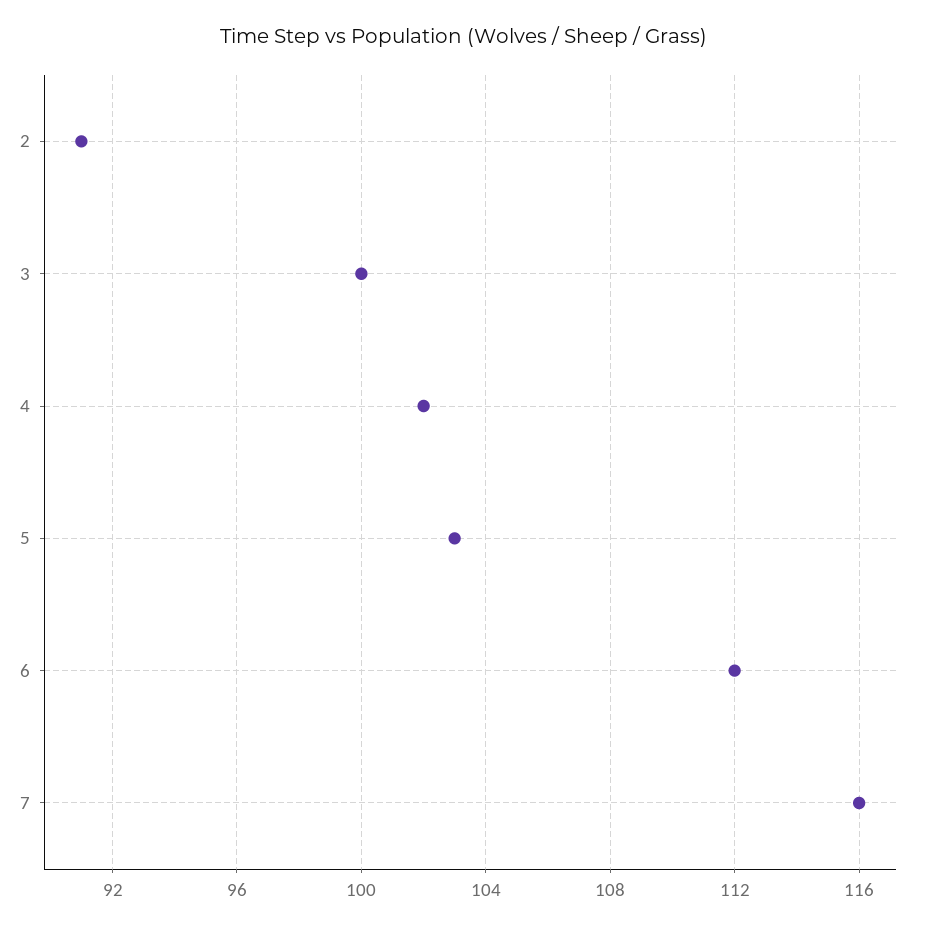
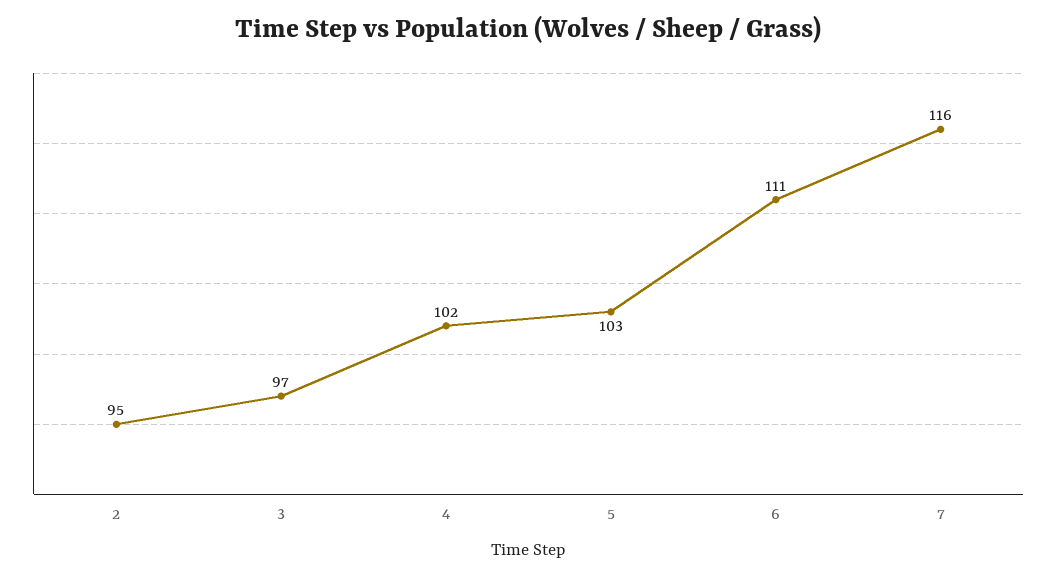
  {
-   "2": 91,
+   "2": 95,
-   "3": 100,
+   "3": 97,
    "4": 102,
    "5": 103,
-   "6": 112,
+   "6": 111,
    "7": 116
  }

